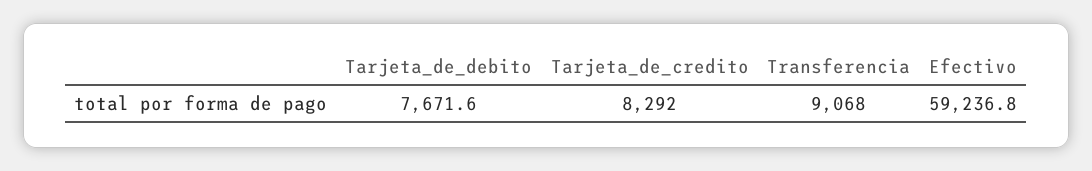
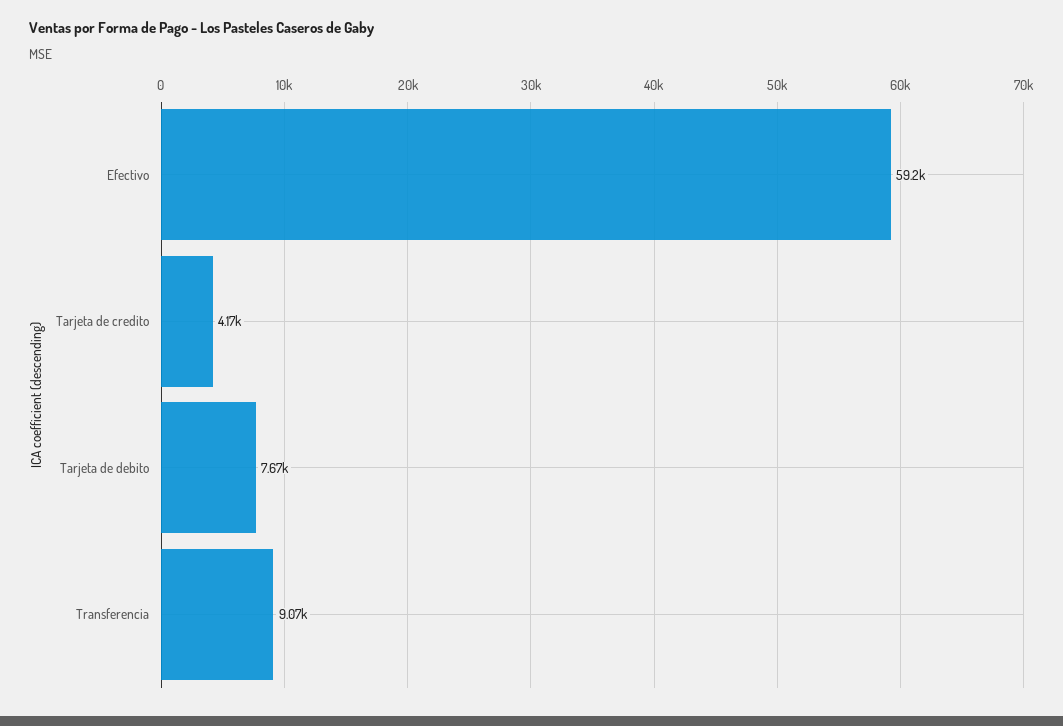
  {
    "Tarjeta_de_debito": 7671.6,
-   "Tarjeta_de_credito": 8292,
+   "Tarjeta_de_credito": 4170,
    "Transferencia": 9068,
    "Efectivo": 59236.8
  }

